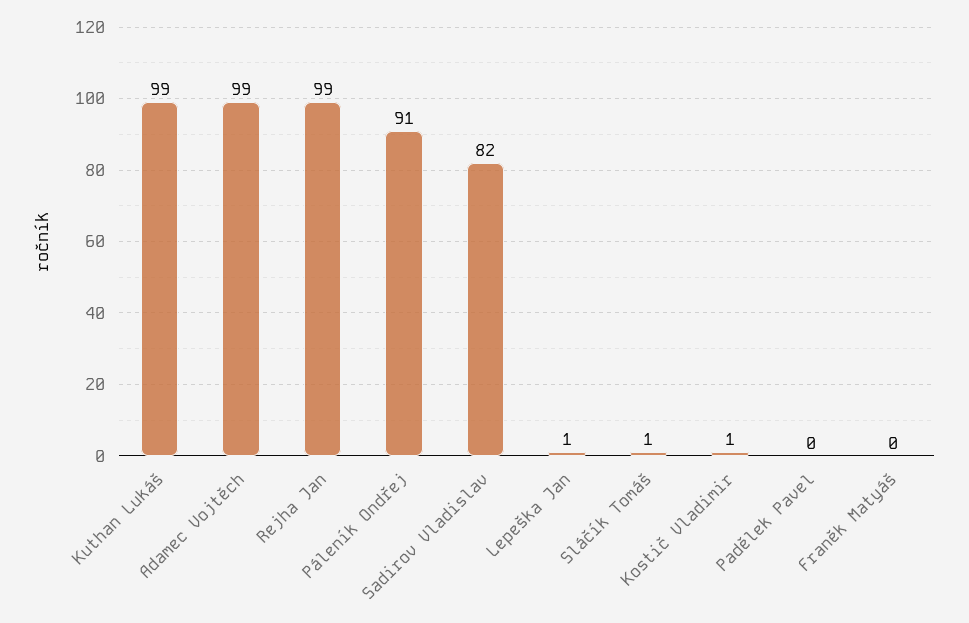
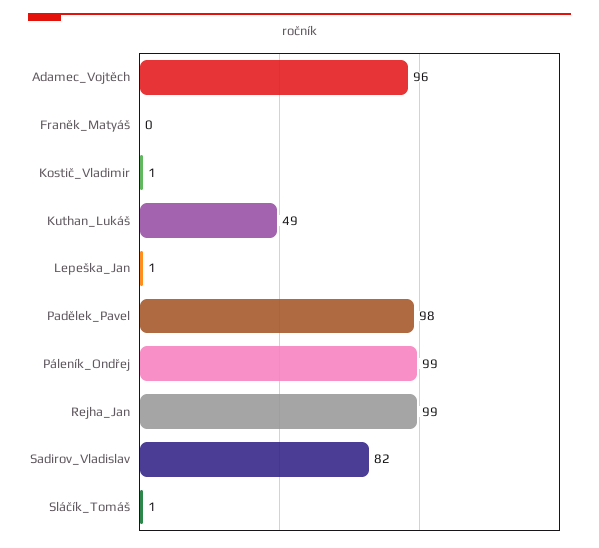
  {
-   "Kuthan Lukáš": 99,
+   "Kuthan Lukáš": 49,
-   "Adamec Vojtěch": 99,
+   "Adamec Vojtěch": 96,
    "Rejha Jan": 99,
-   "Páleník Ondřej": 91,
+   "Páleník Ondřej": 99,
    "Sadirov Vladislav": 82,
    "Lepeška Jan": 1,
    "Sláčík Tomáš": 1,
    "Kostič Vladimir": 1,
-   "Padělek Pavel": 0,
+   "Padělek Pavel": 98,
    "Franěk Matyáš": 0
  }

